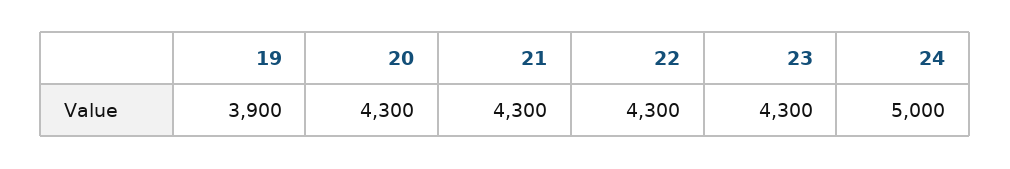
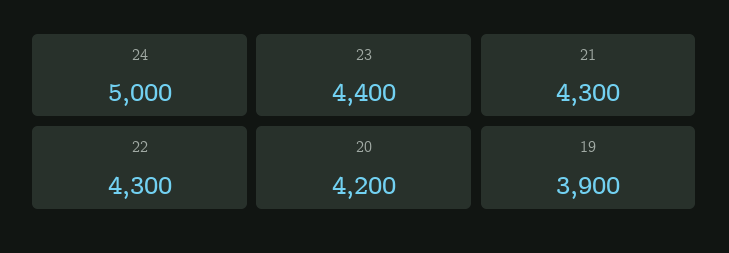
  {
    "19": 3900,
-   "20": 4300,
+   "20": 4200,
    "21": 4300,
    "22": 4300,
-   "23": 4300,
+   "23": 4400,
    "24": 5000
  }

